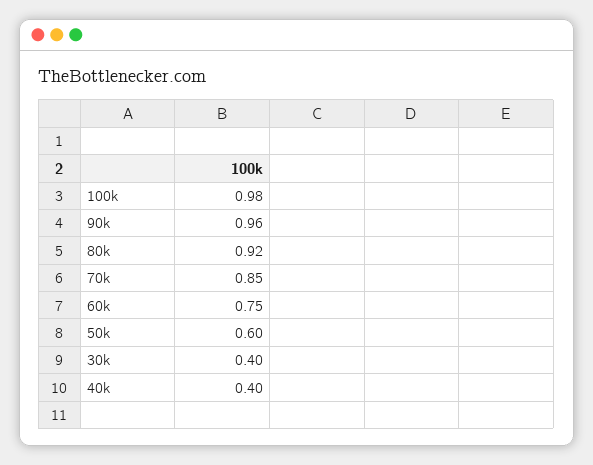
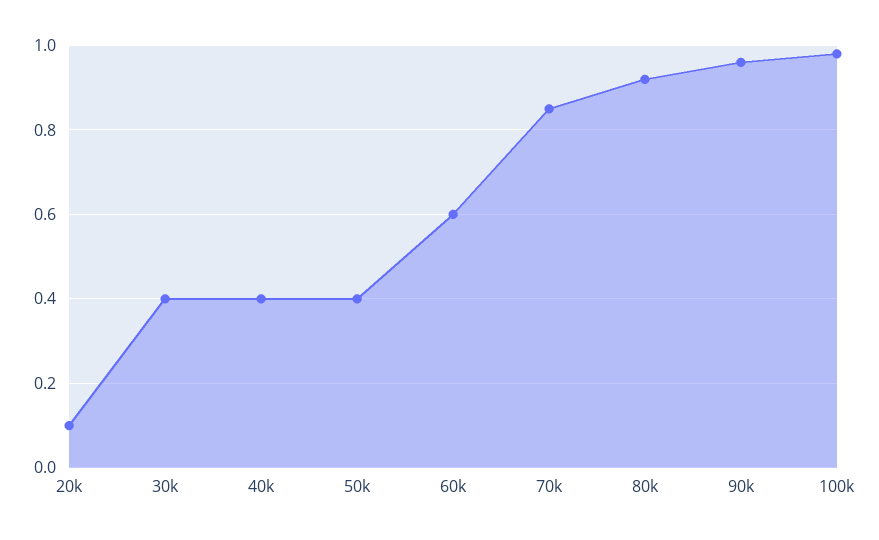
  {
    "100k": 0.98,
    "90k": 0.96,
    "80k": 0.92,
    "70k": 0.85,
-   "60k": 0.75,
+   "60k": 0.6,
-   "50k": 0.6,
+   "50k": 0.4,
    "30k": 0.4,
-   "40k": 0.4
+   "40k": 0.4,
+   "20k": 0.1
  }

